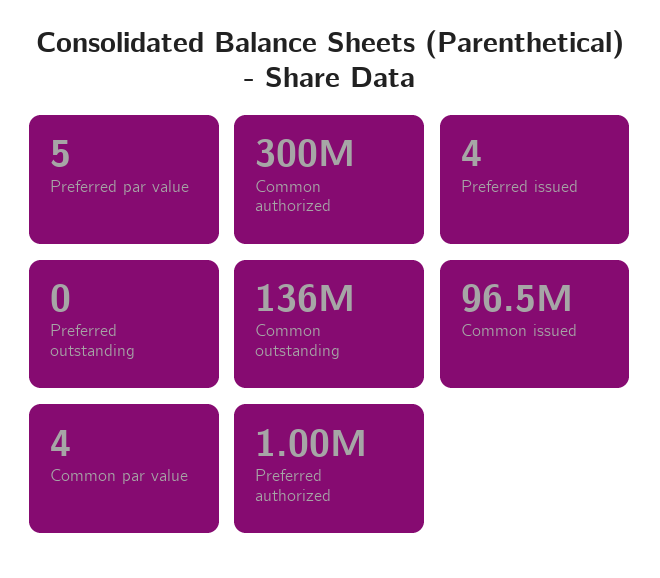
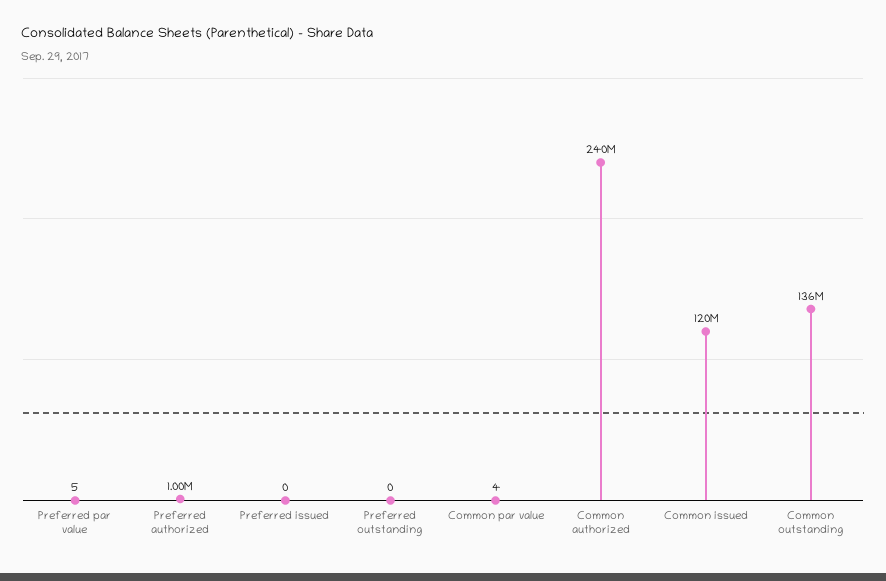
  {
    "Preferred par value": 5,
-   "Common authorized": 300000000,
+   "Common authorized": 240000000,
-   "Preferred issued": 4,
+   "Preferred issued": 0,
    "Preferred outstanding": 0,
    "Common outstanding": 136000000,
-   "Common issued": 96500000,
+   "Common issued": 120000000,
    "Common par value": 4,
    "Preferred authorized": 1000000
  }

